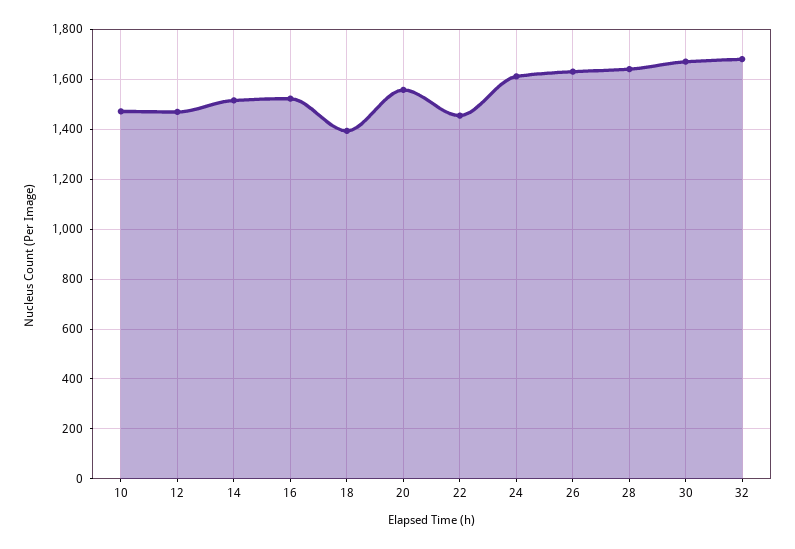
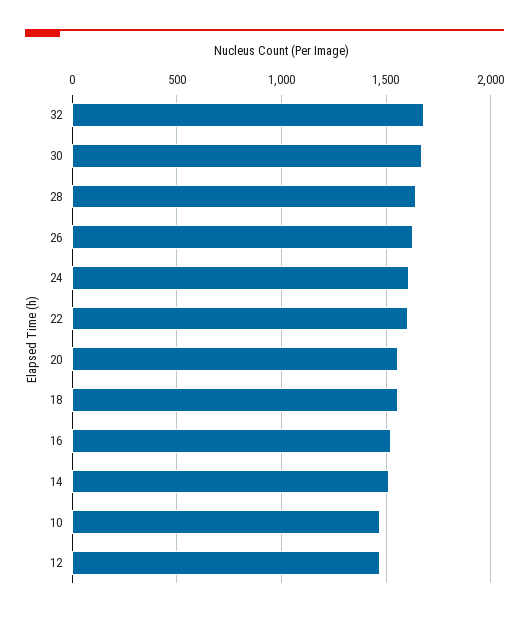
  {
    "10": 1475,
    "12": 1475,
    "14": 1525,
    "16": 1525,
-   "18": 1400,
+   "18": 1550,
    "20": 1550,
-   "22": 1450,
+   "22": 1600,
    "24": 1600,
    "26": 1625,
    "28": 1650,
    "30": 1675,
    "32": 1675
  }

